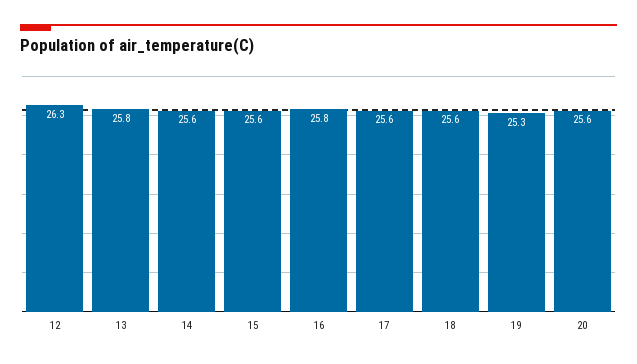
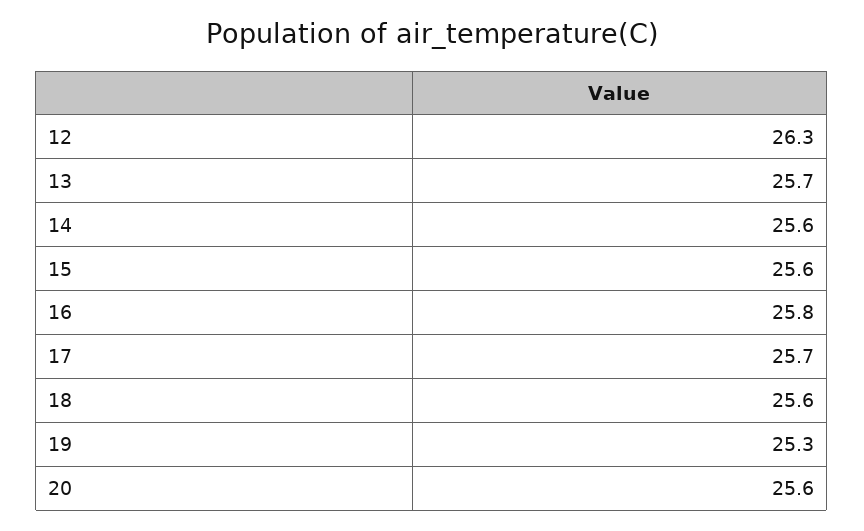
  {
    "12": 26.3,
-   "13": 25.8,
+   "13": 25.7,
    "14": 25.6,
    "15": 25.6,
    "16": 25.8,
-   "17": 25.6,
+   "17": 25.7,
    "18": 25.6,
    "19": 25.3,
    "20": 25.6
  }

